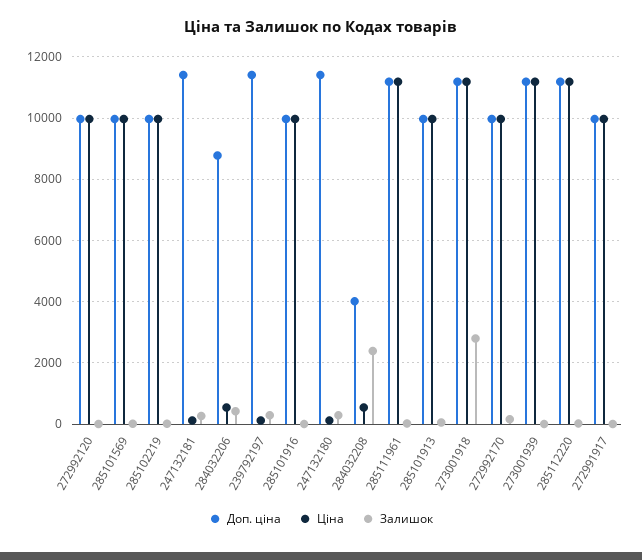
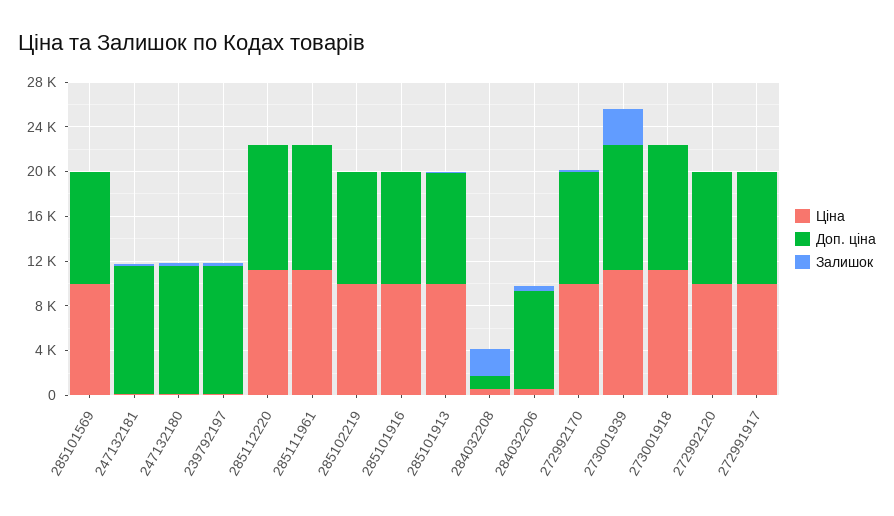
  {
    "Доп. ціна": {
      "272992120": 10000,
      "285101569": 10000,
      "285102219": 10000,
      "247132181": 11400,
      "284032206": 8800,
      "239792197": 11400,
      "285101916": 10000,
      "247132180": 11400,
-     "284032208": 4000,
+     "284032208": 1000,
      "285111961": 11200,
      "285101913": 10000,
      "273001918": 11200,
      "272992170": 10000,
      "273001939": 11200,
      "285112220": 11200,
      "272991917": 10000
    },
    "Ціна": {
      "272992120": 10000,
      "285101569": 10000,
      "285102219": 10000,
      "247132181": 200,
      "284032206": 600,
      "239792197": 200,
      "285101916": 10000,
      "247132180": 200,
      "284032208": 600,
      "285111961": 11200,
      "285101913": 10000,
      "273001918": 11200,
      "272992170": 10000,
      "273001939": 11200,
      "285112220": 11200,
      "272991917": 10000
    },
    "Залишок": {
      "272992120": 0,
      "285101569": 0,
      "285102219": 0,
      "247132181": 200,
      "284032206": 400,
      "239792197": 200,
      "285101916": 0,
      "247132180": 200,
      "284032208": 2400,
      "285111961": 0,
      "285101913": 0,
-     "273001918": 2800,
+     "273001918": 0,
      "272992170": 200,
-     "273001939": 0,
+     "273001939": 3000,
      "285112220": 0,
      "272991917": 0
    }
  }

